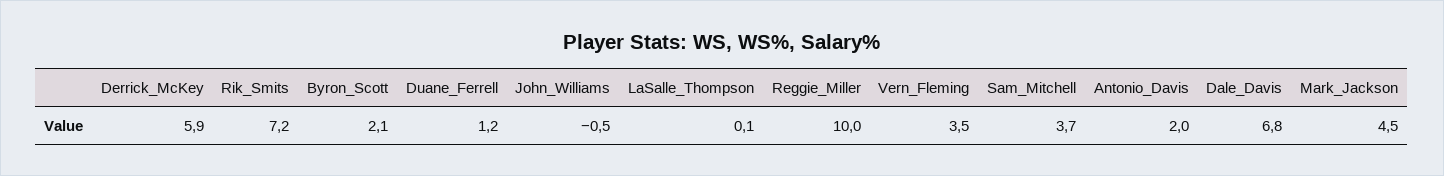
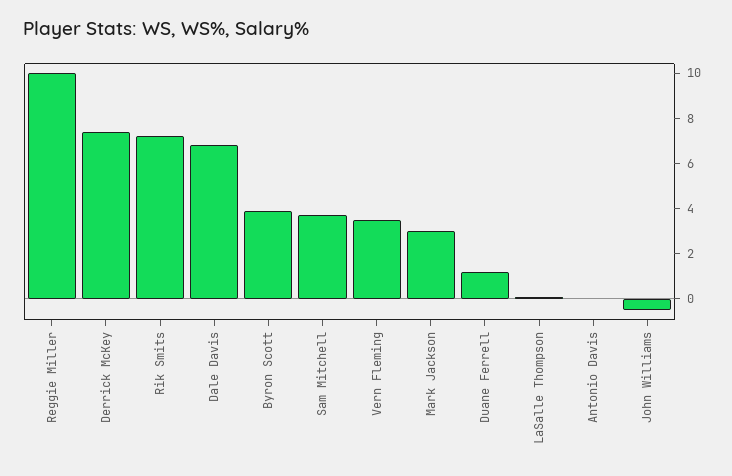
  {
-   "Derrick_McKey": 5.9,
+   "Derrick_McKey": 7.5,
    "Rik_Smits": 7.2,
-   "Byron_Scott": 2.1,
+   "Byron_Scott": 4,
    "Duane_Ferrell": 1.2,
    "John_Williams": -0.5,
    "LaSalle_Thompson": 0.1,
    "Reggie_Miller": 10,
    "Vern_Fleming": 3.5,
    "Sam_Mitchell": 3.7,
-   "Antonio_Davis": 2,
+   "Antonio_Davis": 0,
    "Dale_Davis": 6.8,
-   "Mark_Jackson": 4.5
+   "Mark_Jackson": 3
  }

